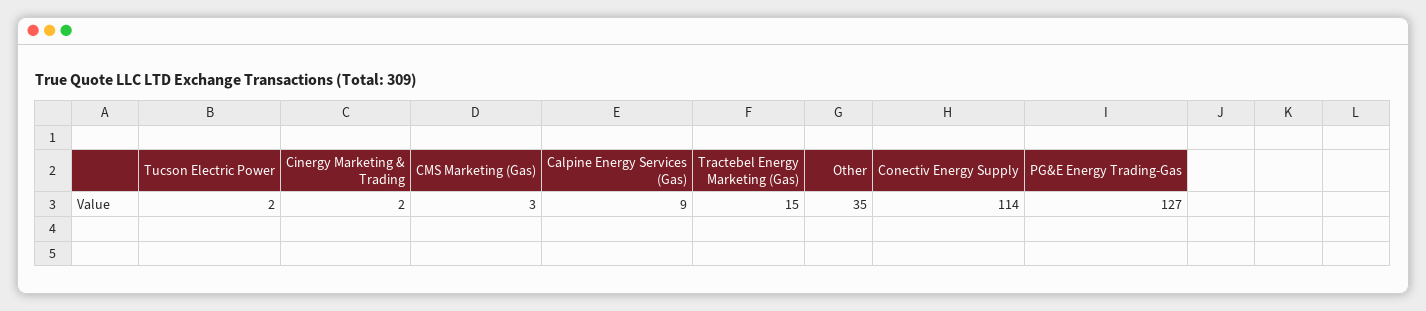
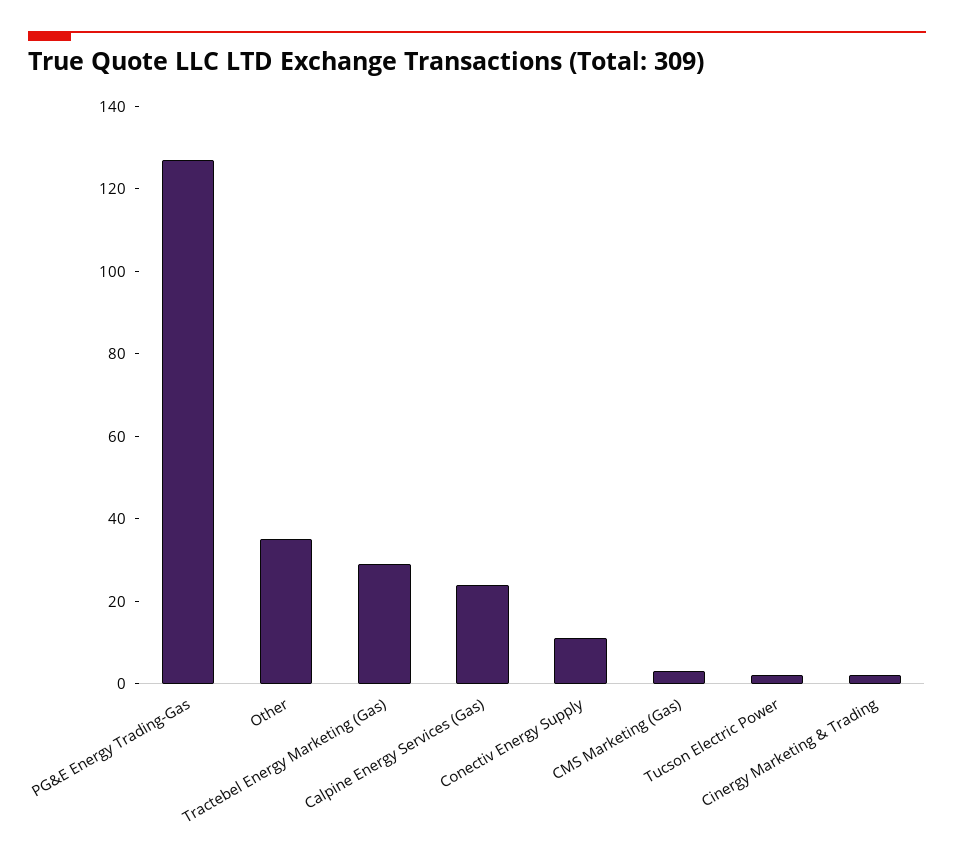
  {
    "Tucson Electric Power": 2,
    "Cinergy Marketing & Trading": 2,
    "CMS Marketing (Gas)": 3,
-   "Calpine Energy Services (Gas)": 9,
+   "Calpine Energy Services (Gas)": 25,
-   "Tractebel Energy Marketing (Gas)": 15,
+   "Tractebel Energy Marketing (Gas)": 30,
    "Other": 35,
-   "Conectiv Energy Supply": 114,
+   "Conectiv Energy Supply": 10,
    "PG&E Energy Trading-Gas": 127
  }

